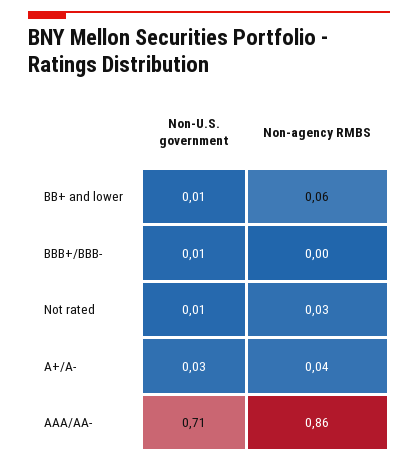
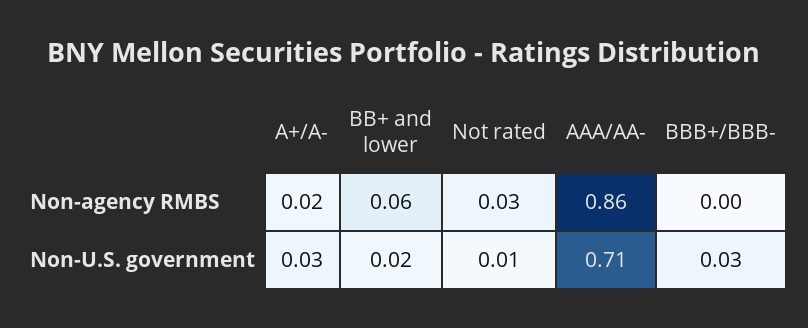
  {
    "Non-U.S. government": {
-     "BB+ and lower": 0.01,
+     "BB+ and lower": 0.02,
-     "BBB+/BBB-": 0.01,
+     "BBB+/BBB-": 0.03,
      "Not rated": 0.01,
      "A+/A-": 0.03,
      "AAA/AA-": 0.71
    },
    "Non-agency RMBS": {
      "BB+ and lower": 0.06,
      "BBB+/BBB-": 0,
      "Not rated": 0.03,
-     "A+/A-": 0.04,
+     "A+/A-": 0.02,
      "AAA/AA-": 0.86
    }
  }

